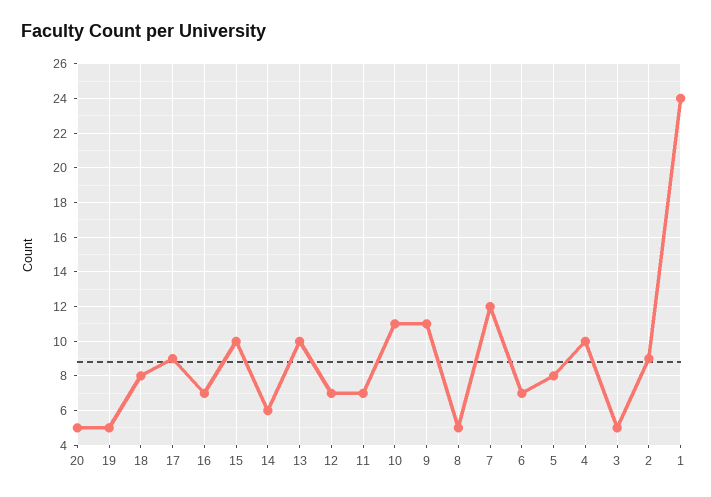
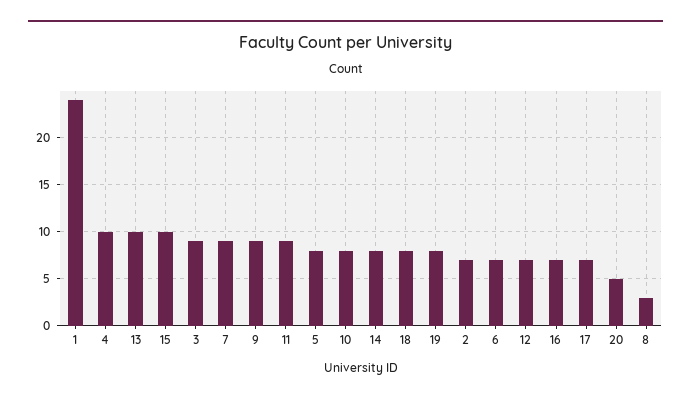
  {
    "20": 5,
-   "19": 5,
+   "19": 8,
    "18": 8,
-   "17": 9,
+   "17": 7,
    "16": 7,
    "15": 10,
-   "14": 6,
+   "14": 8,
    "13": 10,
    "12": 7,
-   "11": 7,
+   "11": 9,
-   "10": 11,
+   "10": 8,
-   "9": 11,
+   "9": 9,
-   "8": 5,
+   "8": 3,
-   "7": 12,
+   "7": 9,
    "6": 7,
    "5": 8,
    "4": 10,
-   "3": 5,
+   "3": 9,
-   "2": 9,
+   "2": 7,
    "1": 24
  }

